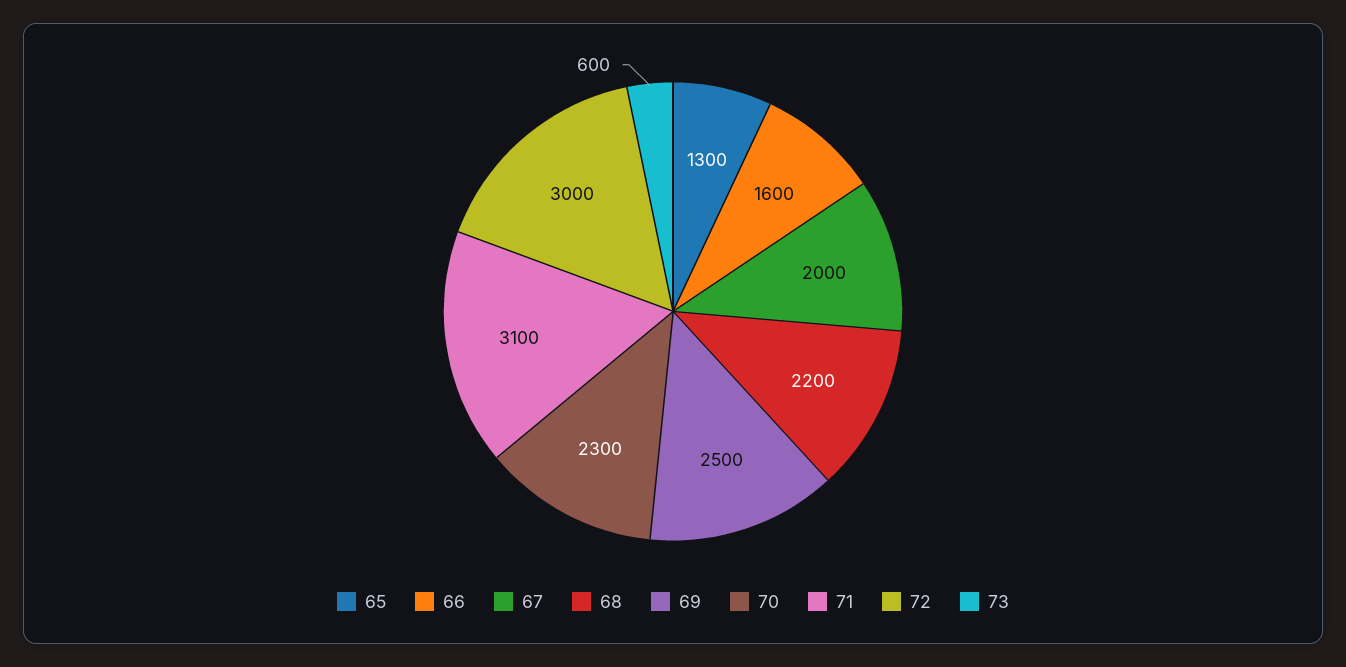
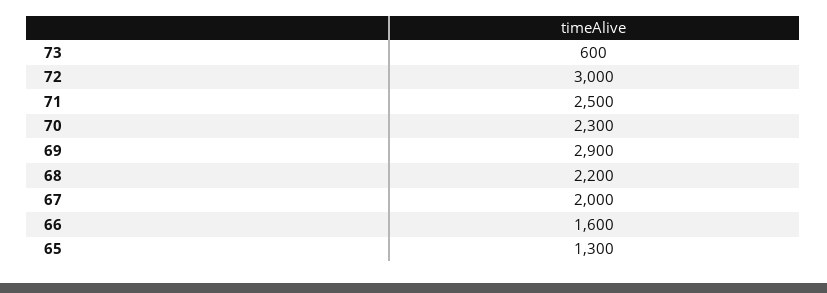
  {
    "65": 1300,
    "66": 1600,
    "67": 2000,
    "68": 2200,
-   "69": 2500,
+   "69": 2900,
    "70": 2300,
-   "71": 3100,
+   "71": 2500,
    "72": 3000,
    "73": 600
  }

